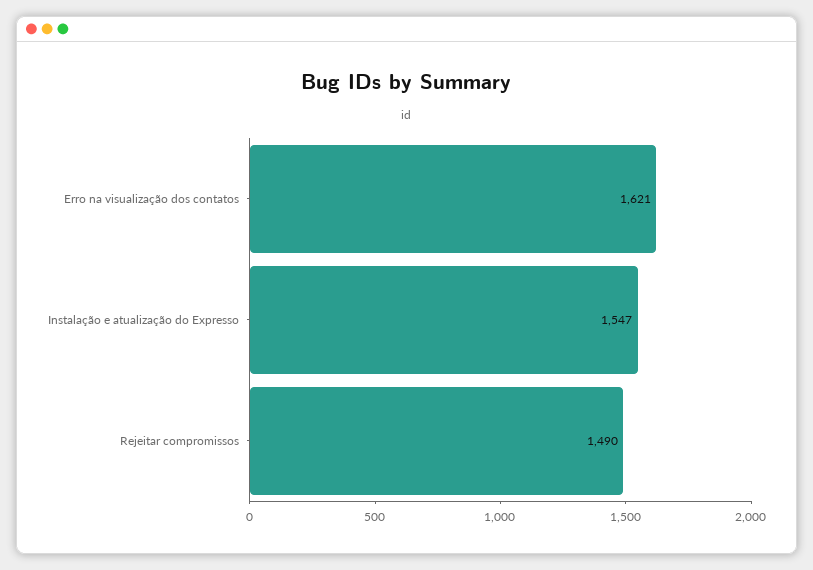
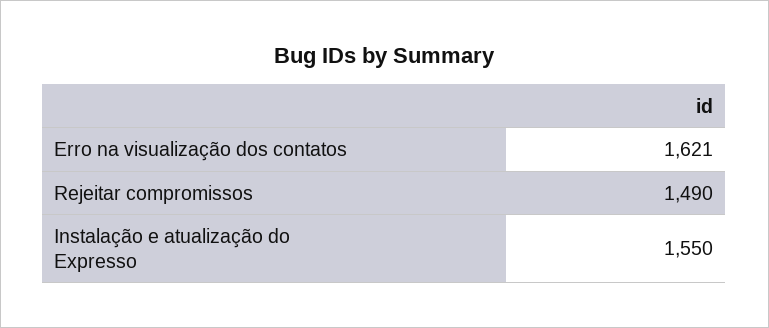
  {
    "Erro na visualização dos contatos": 1621,
-   "Instalação e atualização do Expresso": 1547,
+   "Instalação e atualização do Expresso": 1550,
    "Rejeitar compromissos": 1490
  }

